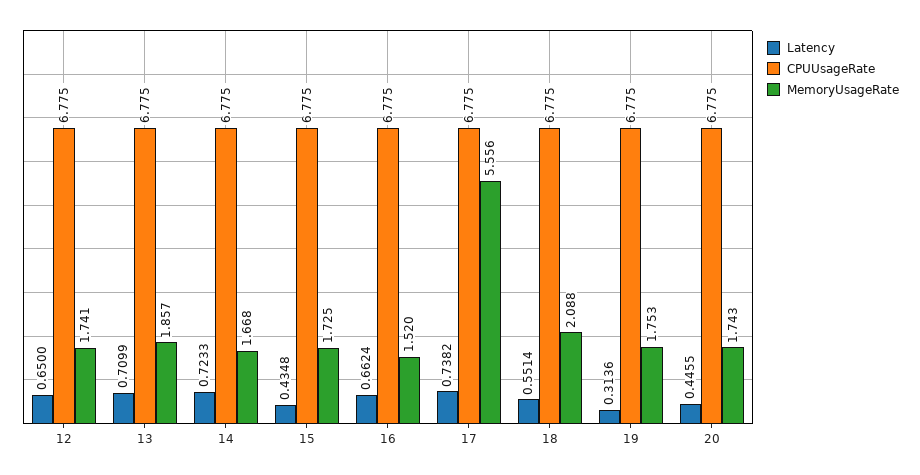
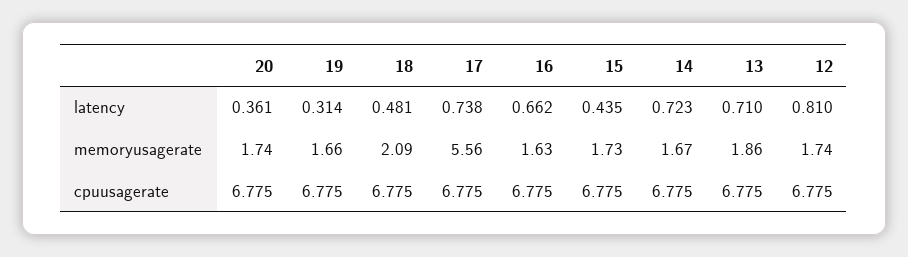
  {
    "Latency": {
-     "12": 0.65,
+     "12": 0.81,
      "13": 0.7099,
      "14": 0.7233,
      "15": 0.4348,
      "16": 0.6624,
      "17": 0.7382,
-     "18": 0.5514,
+     "18": 0.481,
      "19": 0.3136,
-     "20": 0.4455
+     "20": 0.361
    },
    "CPUUsageRate": {
      "12": 6.775,
      "13": 6.775,
      "14": 6.775,
      "15": 6.775,
      "16": 6.775,
      "17": 6.775,
      "18": 6.775,
      "19": 6.775,
      "20": 6.775
    },
    "MemoryUsageRate": {
      "12": 1.741,
      "13": 1.857,
      "14": 1.668,
      "15": 1.725,
-     "16": 1.52,
+     "16": 1.63,
      "17": 5.556,
      "18": 2.088,
-     "19": 1.753,
+     "19": 1.66,
      "20": 1.743
    }
  }

